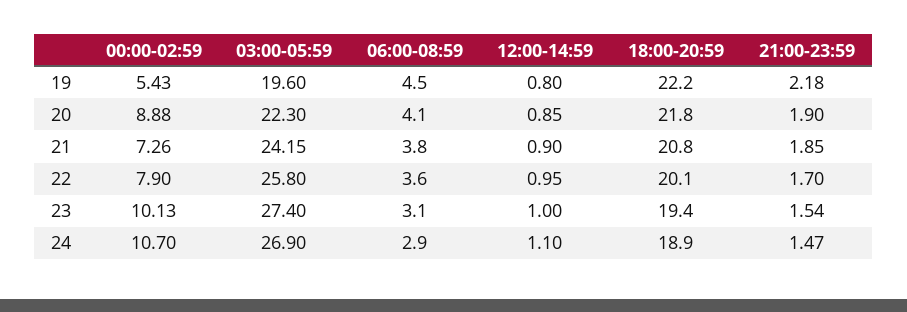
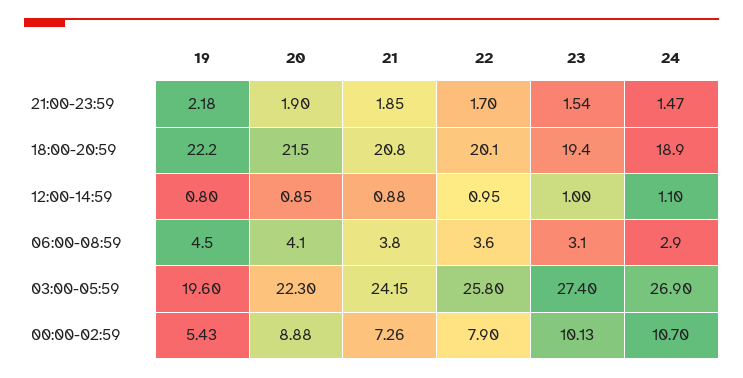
  {
    "00:00-02:59": {
      "19": 5.43,
      "20": 8.88,
      "21": 7.26,
      "22": 7.9,
      "23": 10.13,
      "24": 10.7
    },
    "03:00-05:59": {
      "19": 19.6,
      "20": 22.3,
      "21": 24.15,
      "22": 25.8,
      "23": 27.4,
      "24": 26.9
    },
    "06:00-08:59": {
      "19": 4.5,
      "20": 4.1,
      "21": 3.8,
      "22": 3.6,
      "23": 3.1,
      "24": 2.9
    },
    "12:00-14:59": {
      "19": 0.8,
      "20": 0.85,
-     "21": 0.9,
+     "21": 0.88,
      "22": 0.95,
      "23": 1,
      "24": 1.1
    },
    "18:00-20:59": {
      "19": 22.2,
-     "20": 21.8,
+     "20": 21.5,
      "21": 20.8,
      "22": 20.1,
      "23": 19.4,
      "24": 18.9
    },
    "21:00-23:59": {
      "19": 2.18,
      "20": 1.9,
      "21": 1.85,
      "22": 1.7,
      "23": 1.54,
      "24": 1.47
    }
  }

